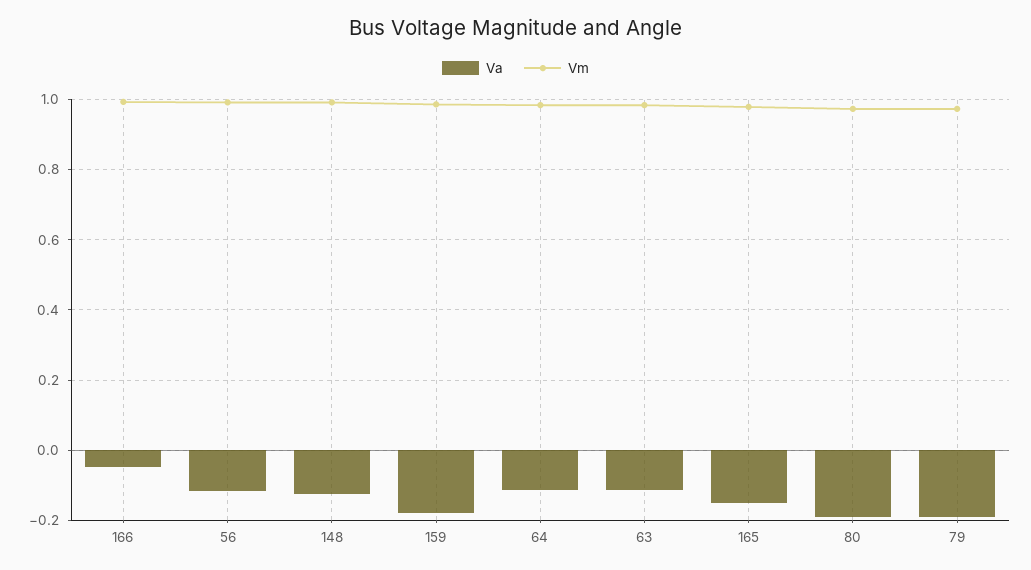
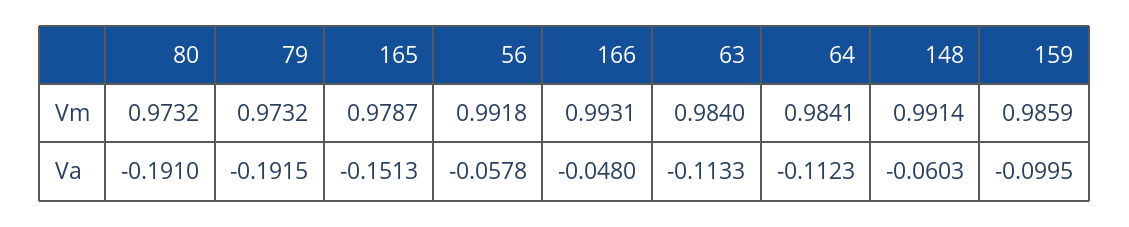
  {
    "Va": {
      "166": -0.048,
-     "56": -0.12,
+     "56": -0.0578,
-     "148": -0.12,
+     "148": -0.0603,
-     "159": -0.18,
+     "159": -0.0995,
      "64": -0.1123,
      "63": -0.1133,
      "165": -0.1513,
      "80": -0.191,
      "79": -0.1915
    },
    "Vm": {
      "166": 0.9931,
      "56": 0.9918,
      "148": 0.9914,
      "159": 0.9859,
      "64": 0.9841,
      "63": 0.984,
      "165": 0.9787,
      "80": 0.9732,
      "79": 0.9732
    }
  }

